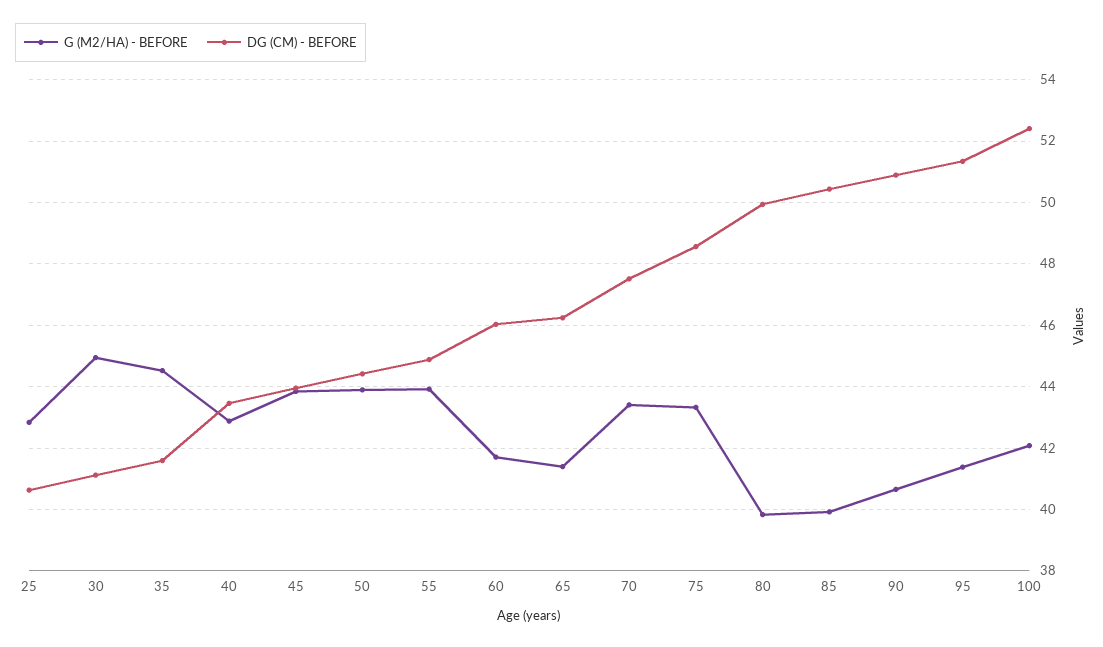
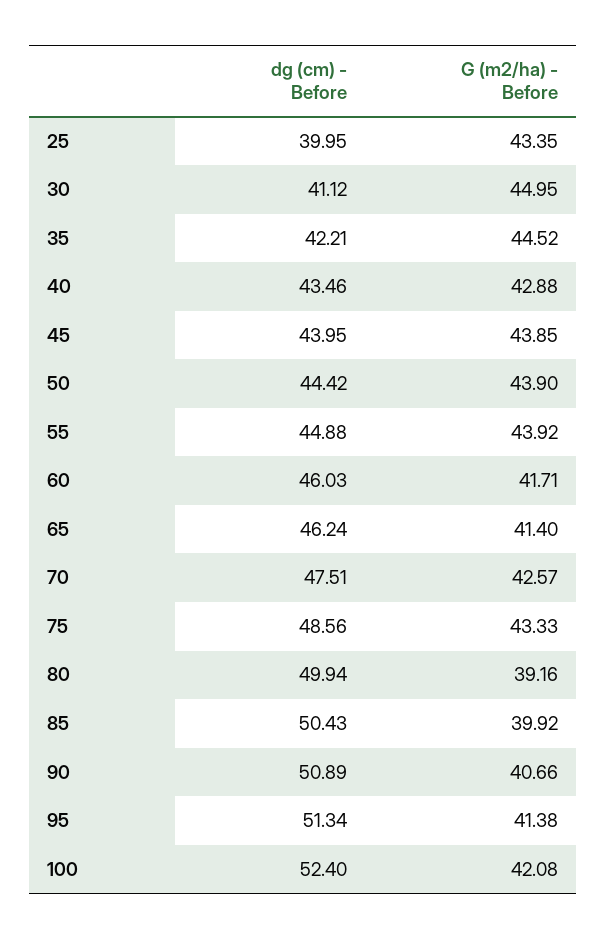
  {
    "G (M2/HA) - BEFORE": {
-     "25": 42.8,
+     "25": 43.35,
      "30": 44.95,
      "35": 44.52,
      "40": 42.88,
      "45": 43.85,
      "50": 43.9,
      "55": 43.92,
      "60": 41.71,
      "65": 41.4,
-     "70": 43.4,
+     "70": 42.57,
      "75": 43.33,
-     "80": 39.8,
+     "80": 39.16,
      "85": 39.92,
      "90": 40.66,
      "95": 41.38,
      "100": 42.08
    },
    "DG (CM) - BEFORE": {
-     "25": 40.6,
+     "25": 39.95,
      "30": 41.12,
-     "35": 41.6,
+     "35": 42.21,
      "40": 43.46,
      "45": 43.95,
      "50": 44.42,
      "55": 44.88,
      "60": 46.03,
      "65": 46.24,
      "70": 47.51,
      "75": 48.56,
      "80": 49.94,
      "85": 50.43,
      "90": 50.89,
      "95": 51.34,
      "100": 52.4
    }
  }

